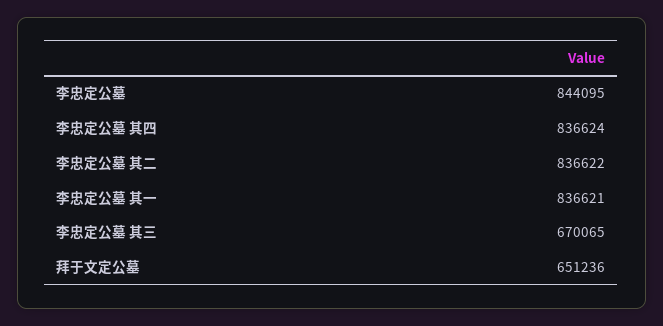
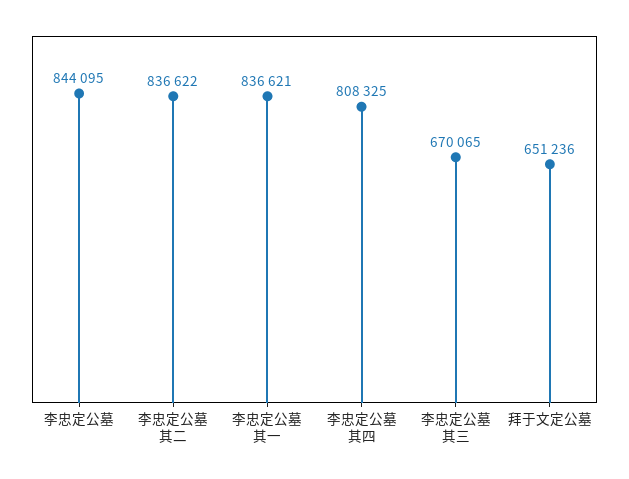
  {
    "李忠定公墓": 844095,
-   "李忠定公墓 其四": 836624,
+   "李忠定公墓 其四": 808325,
    "李忠定公墓 其二": 836622,
    "李忠定公墓 其一": 836621,
    "李忠定公墓 其三": 670065,
    "拜于文定公墓": 651236
  }

